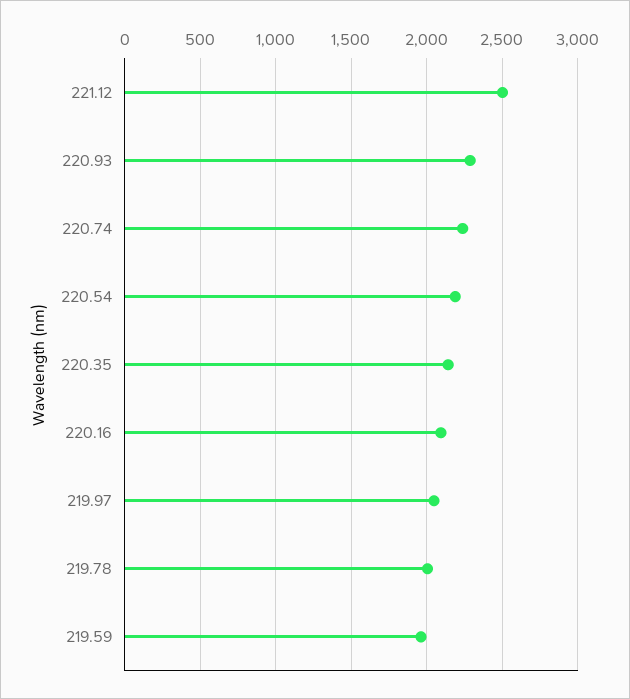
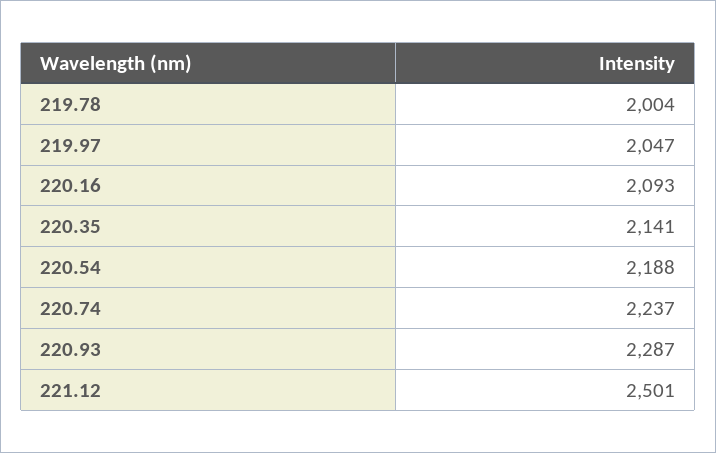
  {
    "221.12": 2501,
    "220.93": 2287,
    "220.74": 2237,
    "220.54": 2188,
    "220.35": 2141,
    "220.16": 2093,
    "219.97": 2047,
-   "219.78": 2004,
+   "219.78": 2004
-   "219.59": 1950
  }

